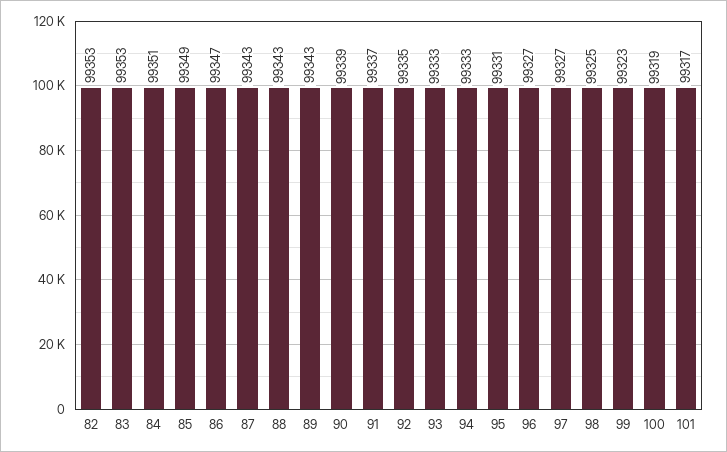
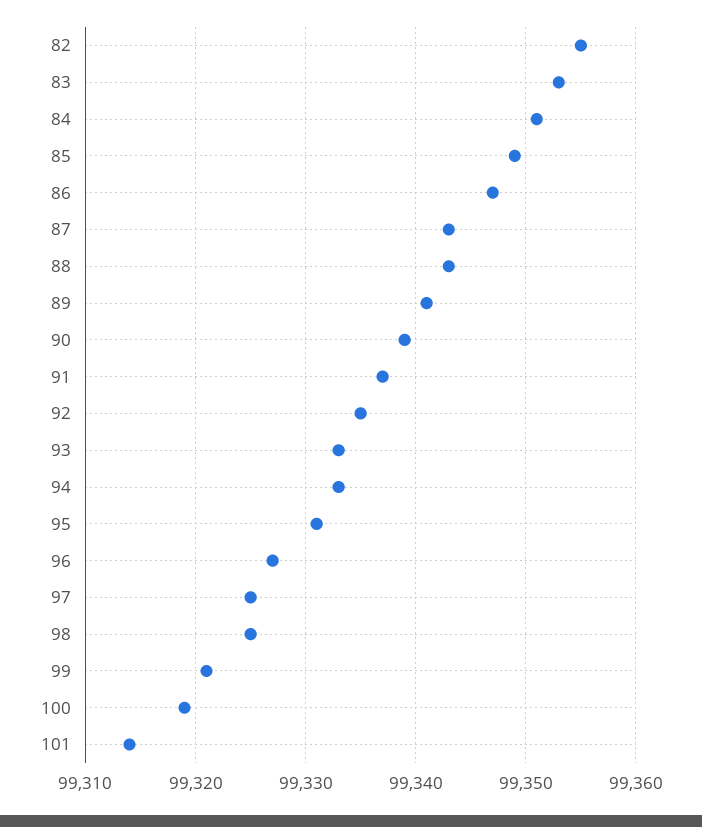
  {
-   "82": 99353,
+   "82": 99355,
    "83": 99353,
    "84": 99351,
    "85": 99349,
    "86": 99347,
    "87": 99343,
    "88": 99343,
-   "89": 99343,
+   "89": 99341,
    "90": 99339,
    "91": 99337,
    "92": 99335,
    "93": 99333,
    "94": 99333,
    "95": 99331,
    "96": 99327,
-   "97": 99327,
+   "97": 99325,
    "98": 99325,
-   "99": 99323,
+   "99": 99321,
    "100": 99319,
-   "101": 99317
+   "101": 99314
  }

